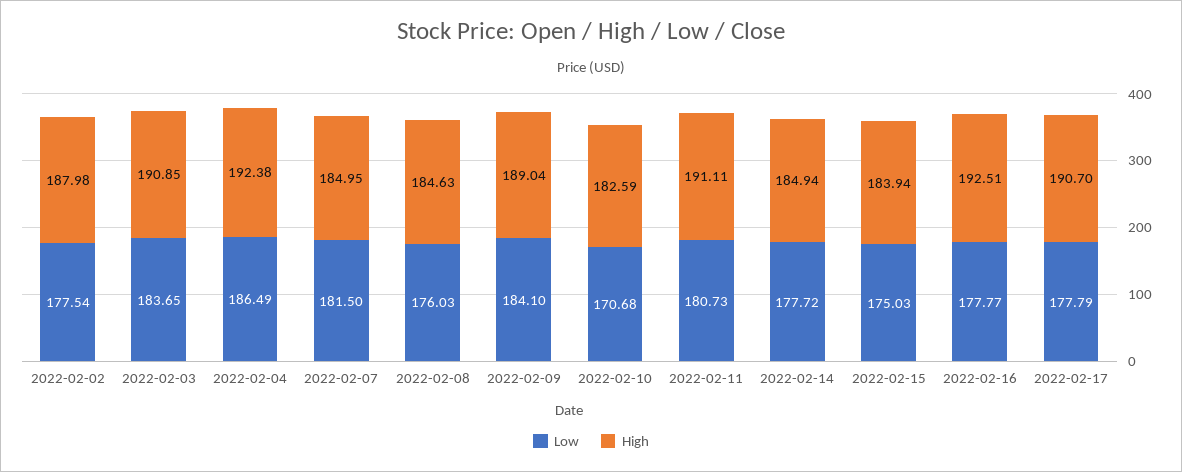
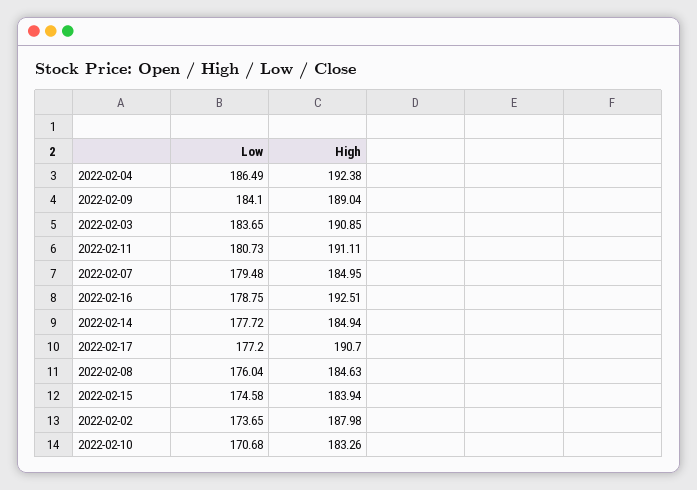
  {
    "Low": {
-     "2022-02-02": 177.54,
+     "2022-02-02": 173.65,
      "2022-02-03": 183.65,
      "2022-02-04": 186.49,
-     "2022-02-07": 181.5,
+     "2022-02-07": 179.48,
-     "2022-02-08": 176.03,
+     "2022-02-08": 176.04,
      "2022-02-09": 184.1,
      "2022-02-10": 170.68,
      "2022-02-11": 180.73,
      "2022-02-14": 177.72,
-     "2022-02-15": 175.03,
+     "2022-02-15": 174.58,
-     "2022-02-16": 177.77,
+     "2022-02-16": 178.75,
-     "2022-02-17": 177.79
+     "2022-02-17": 177.2
    },
    "High": {
      "2022-02-02": 187.98,
      "2022-02-03": 190.85,
      "2022-02-04": 192.38,
      "2022-02-07": 184.95,
      "2022-02-08": 184.63,
      "2022-02-09": 189.04,
-     "2022-02-10": 182.59,
+     "2022-02-10": 183.26,
      "2022-02-11": 191.11,
      "2022-02-14": 184.94,
      "2022-02-15": 183.94,
      "2022-02-16": 192.51,
      "2022-02-17": 190.7
    }
  }

